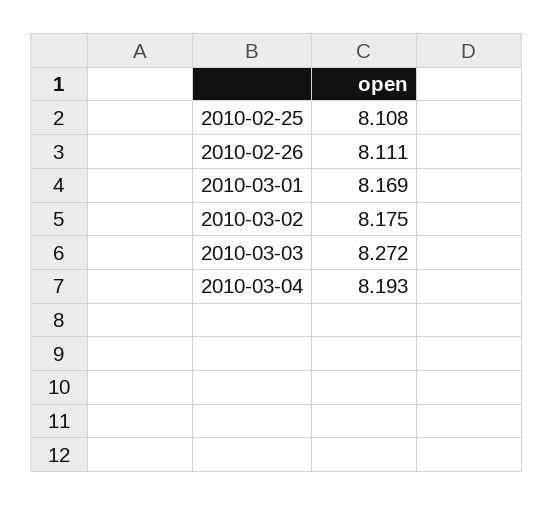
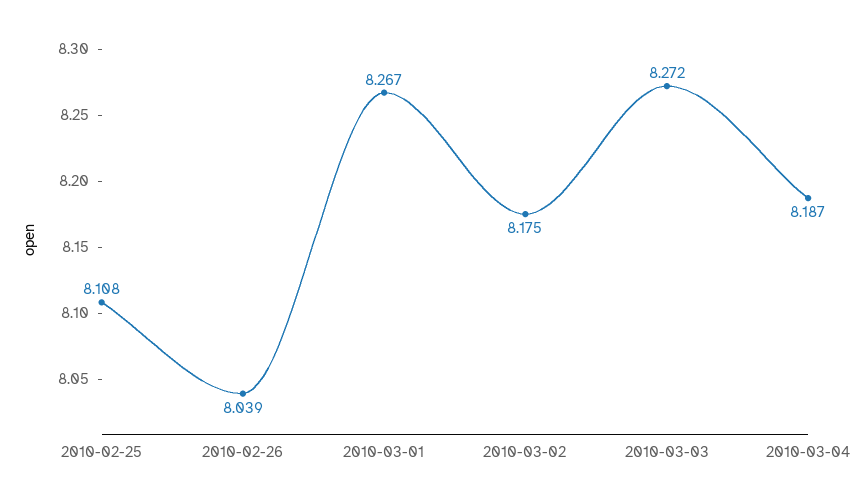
  {
    "2010-02-25": 8.108,
-   "2010-02-26": 8.111,
+   "2010-02-26": 8.039,
-   "2010-03-01": 8.169,
+   "2010-03-01": 8.267,
    "2010-03-02": 8.175,
    "2010-03-03": 8.272,
-   "2010-03-04": 8.193
+   "2010-03-04": 8.187
  }

